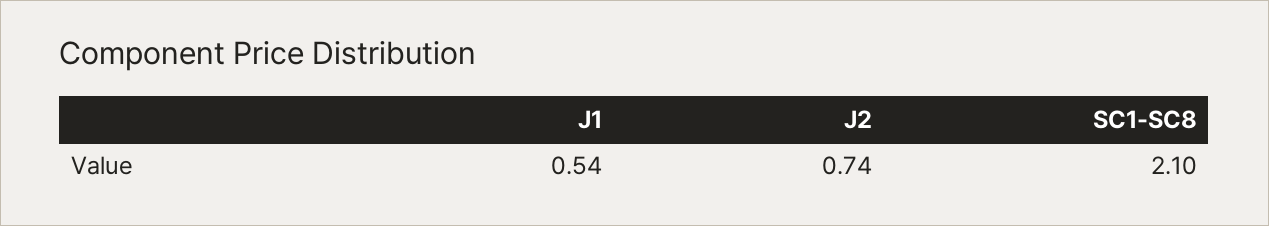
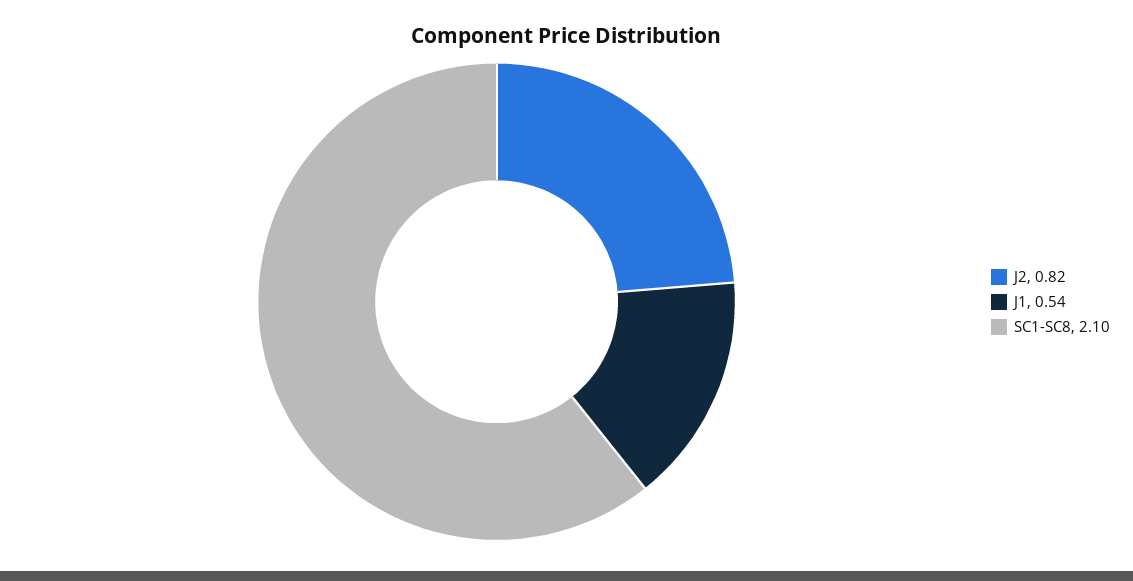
  {
    "J1": 0.54,
-   "J2": 0.74,
+   "J2": 0.82,
    "SC1-SC8": 2.1
  }

